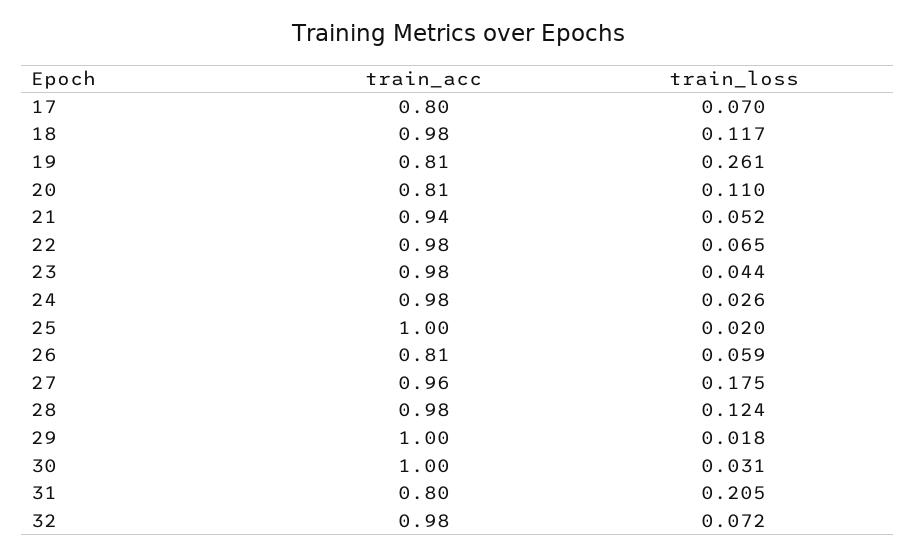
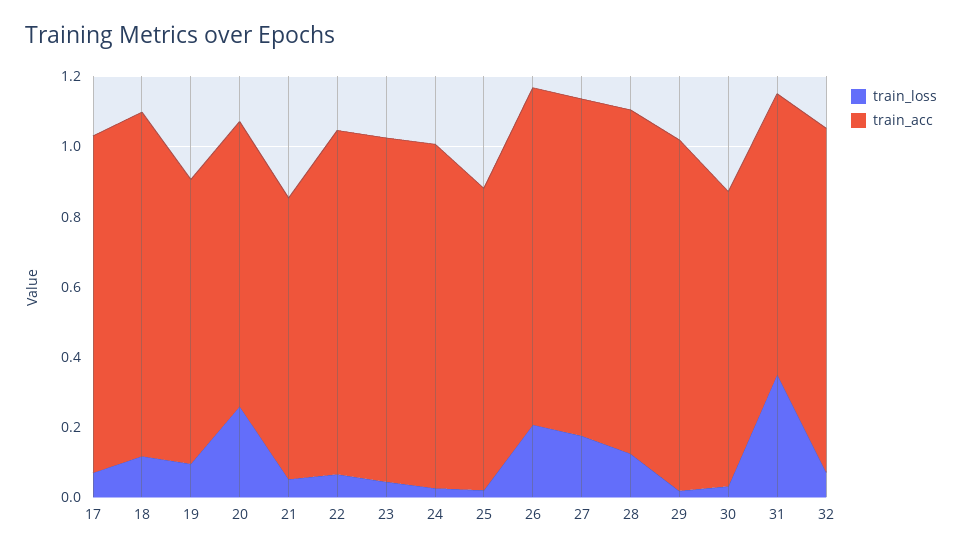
  {
    "train_acc": {
-     "17": 0.8,
+     "17": 0.95,
      "18": 0.98,
      "19": 0.81,
      "20": 0.81,
-     "21": 0.94,
+     "21": 0.8,
      "22": 0.98,
      "23": 0.98,
      "24": 0.98,
-     "25": 1,
+     "25": 0.85,
-     "26": 0.81,
+     "26": 0.95,
      "27": 0.96,
      "28": 0.98,
      "29": 1,
-     "30": 1,
+     "30": 0.85,
      "31": 0.8,
      "32": 0.98
    },
    "train_loss": {
      "17": 0.07,
      "18": 0.117,
-     "19": 0.261,
+     "19": 0.1,
-     "20": 0.11,
+     "20": 0.25,
      "21": 0.052,
      "22": 0.065,
      "23": 0.044,
      "24": 0.026,
      "25": 0.02,
-     "26": 0.059,
+     "26": 0.2,
      "27": 0.175,
      "28": 0.124,
      "29": 0.018,
      "30": 0.031,
-     "31": 0.205,
+     "31": 0.35,
      "32": 0.072
    }
  }

